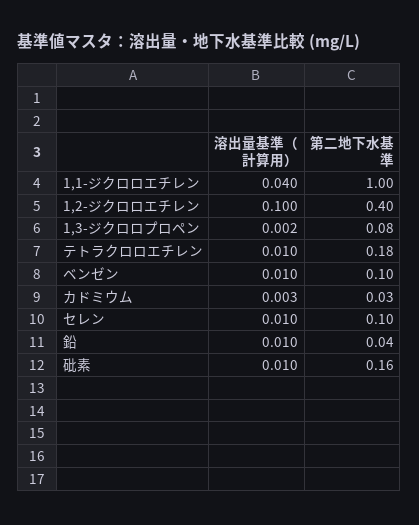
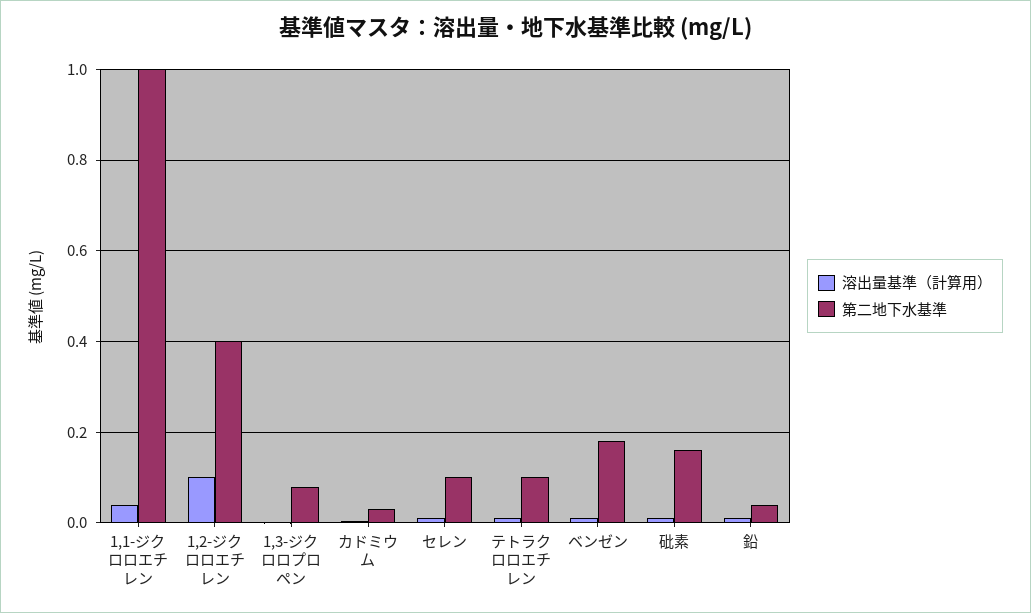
  {
    "溶出量基準（計算用）": {
      "1,1-ジクロロエチレン": 0.04,
      "1,2-ジクロロエチレン": 0.1,
      "1,3-ジクロロプロペン": 0.002,
      "テトラクロロエチレン": 0.01,
      "ベンゼン": 0.01,
      "カドミウム": 0.003,
      "セレン": 0.01,
      "鉛": 0.01,
      "砒素": 0.01
    },
    "第二地下水基準": {
      "1,1-ジクロロエチレン": 1,
      "1,2-ジクロロエチレン": 0.4,
      "1,3-ジクロロプロペン": 0.08,
-     "テトラクロロエチレン": 0.18,
+     "テトラクロロエチレン": 0.1,
-     "ベンゼン": 0.1,
+     "ベンゼン": 0.18,
      "カドミウム": 0.03,
      "セレン": 0.1,
      "鉛": 0.04,
      "砒素": 0.16
    }
  }

